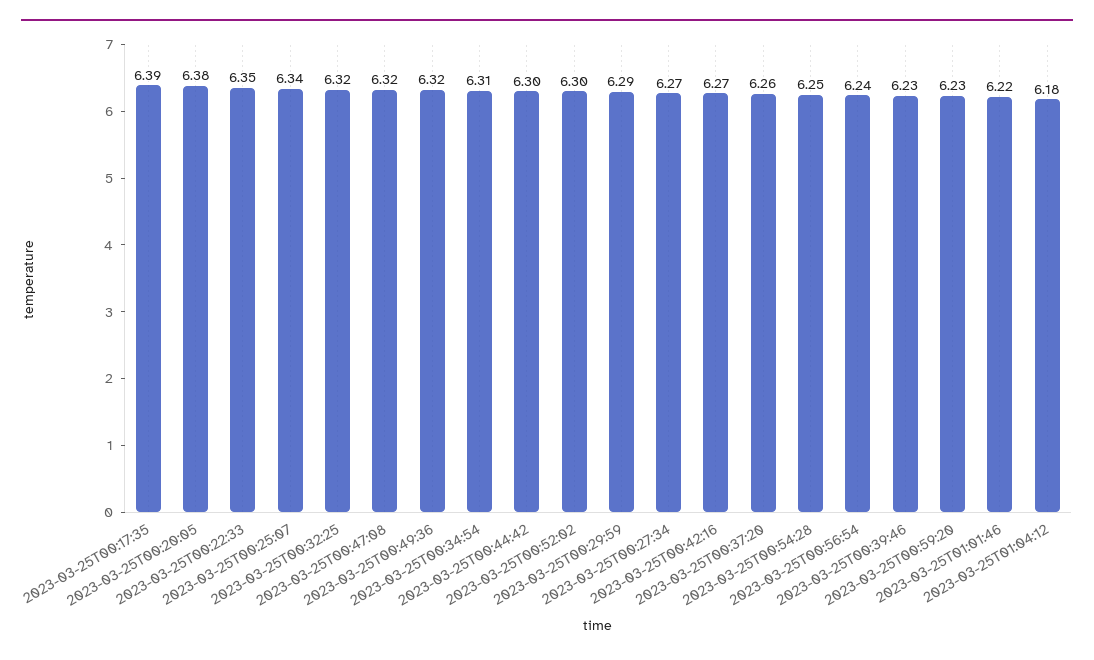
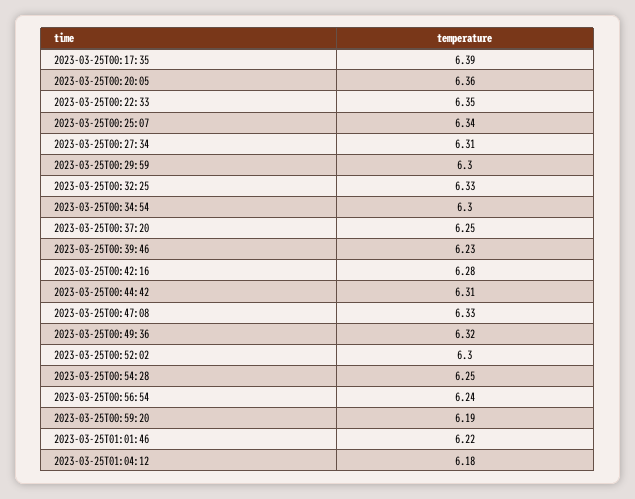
  {
    "2023-03-25T00:17:35": 6.39,
-   "2023-03-25T00:20:05": 6.38,
+   "2023-03-25T00:20:05": 6.36,
    "2023-03-25T00:22:33": 6.35,
    "2023-03-25T00:25:07": 6.34,
-   "2023-03-25T00:32:25": 6.32,
+   "2023-03-25T00:32:25": 6.33,
-   "2023-03-25T00:47:08": 6.32,
+   "2023-03-25T00:47:08": 6.33,
    "2023-03-25T00:49:36": 6.32,
-   "2023-03-25T00:34:54": 6.31,
+   "2023-03-25T00:34:54": 6.3,
-   "2023-03-25T00:44:42": 6.3,
+   "2023-03-25T00:44:42": 6.31,
    "2023-03-25T00:52:02": 6.3,
-   "2023-03-25T00:29:59": 6.29,
+   "2023-03-25T00:29:59": 6.3,
-   "2023-03-25T00:27:34": 6.27,
+   "2023-03-25T00:27:34": 6.31,
-   "2023-03-25T00:42:16": 6.27,
+   "2023-03-25T00:42:16": 6.28,
-   "2023-03-25T00:37:20": 6.26,
+   "2023-03-25T00:37:20": 6.25,
    "2023-03-25T00:54:28": 6.25,
    "2023-03-25T00:56:54": 6.24,
    "2023-03-25T00:39:46": 6.23,
-   "2023-03-25T00:59:20": 6.23,
+   "2023-03-25T00:59:20": 6.19,
    "2023-03-25T01:01:46": 6.22,
    "2023-03-25T01:04:12": 6.18
  }

